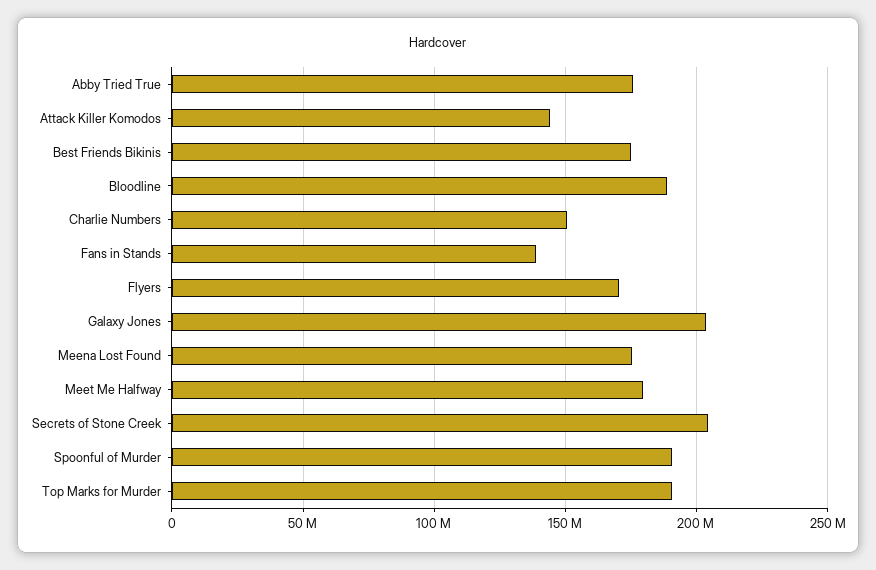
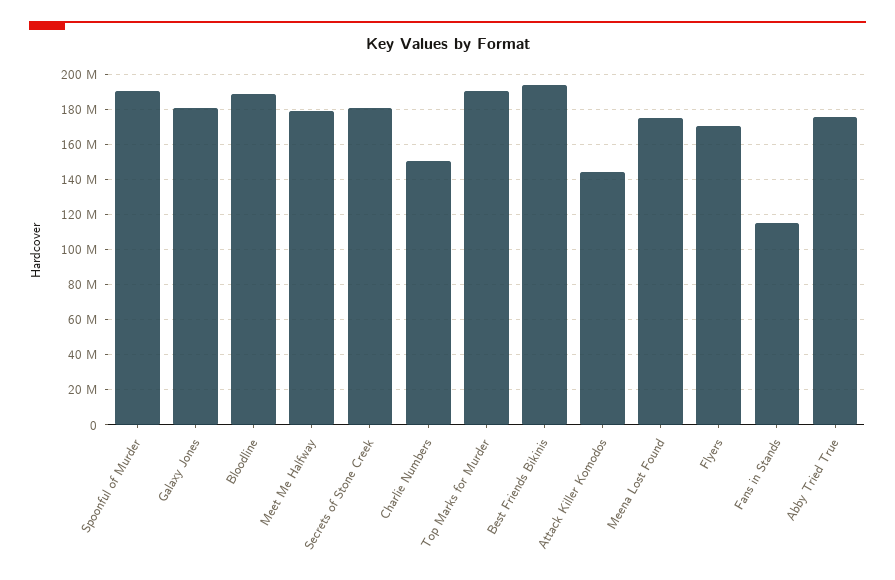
  {
    "Abby Tried True": 175000000,
    "Attack Killer Komodos": 145000000,
-   "Best Friends Bikinis": 175000000,
+   "Best Friends Bikinis": 195000000,
    "Bloodline": 190000000,
    "Charlie Numbers": 150000000,
-   "Fans in Stands": 140000000,
+   "Fans in Stands": 115000000,
    "Flyers": 170000000,
-   "Galaxy Jones": 205000000,
+   "Galaxy Jones": 180000000,
    "Meena Lost Found": 175000000,
    "Meet Me Halfway": 180000000,
-   "Secrets of Stone Creek": 205000000,
+   "Secrets of Stone Creek": 180000000,
    "Spoonful of Murder": 190000000,
    "Top Marks for Murder": 190000000
  }

